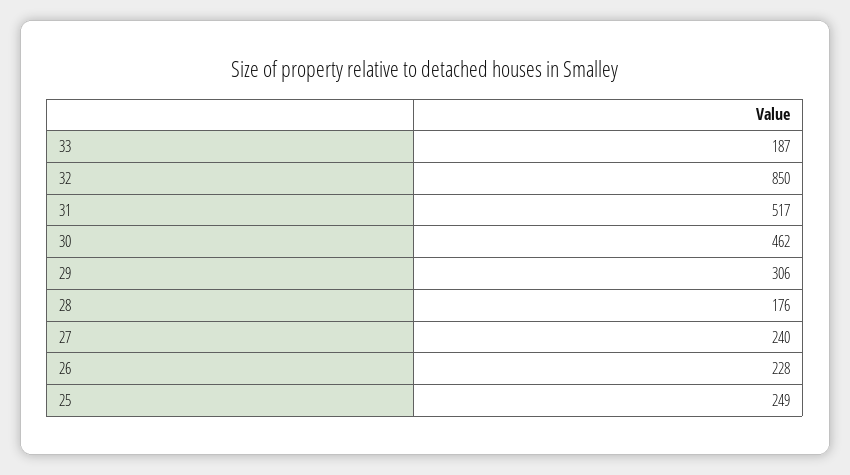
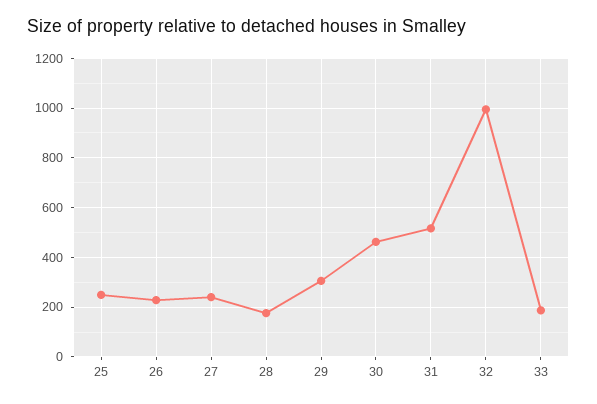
  {
    "33": 187,
-   "32": 850,
+   "32": 1000,
    "31": 517,
    "30": 462,
    "29": 306,
    "28": 176,
    "27": 240,
    "26": 228,
    "25": 249
  }

